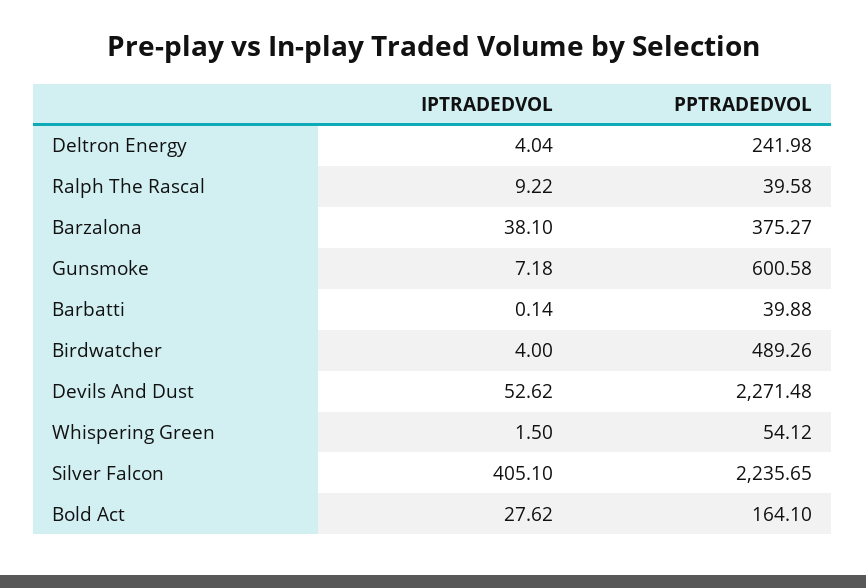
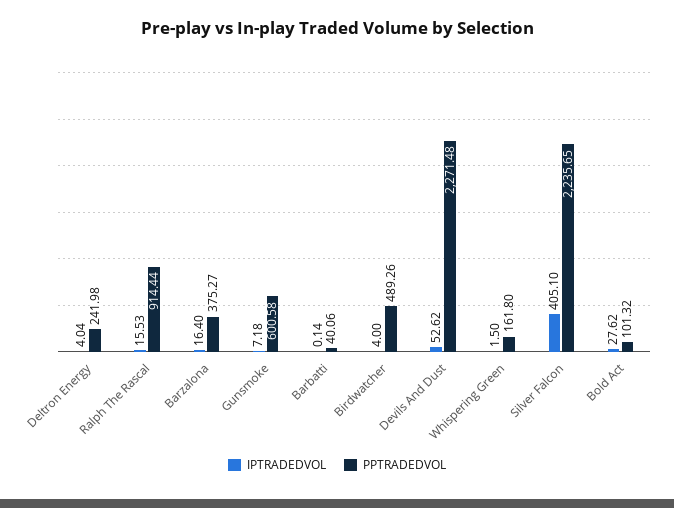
  {
    "IPTRADEDVOL": {
      "Deltron Energy": 4.04,
-     "Ralph The Rascal": 9.22,
+     "Ralph The Rascal": 15.53,
-     "Barzalona": 38.1,
+     "Barzalona": 16.4,
      "Gunsmoke": 7.18,
      "Barbatti": 0.14,
      "Birdwatcher": 4,
      "Devils And Dust": 52.62,
      "Whispering Green": 1.5,
      "Silver Falcon": 405.1,
      "Bold Act": 27.62
    },
    "PPTRADEDVOL": {
      "Deltron Energy": 241.98,
-     "Ralph The Rascal": 39.58,
+     "Ralph The Rascal": 914.44,
      "Barzalona": 375.27,
      "Gunsmoke": 600.58,
-     "Barbatti": 39.88,
+     "Barbatti": 40.06,
      "Birdwatcher": 489.26,
      "Devils And Dust": 2271.48,
-     "Whispering Green": 54.12,
+     "Whispering Green": 161.8,
      "Silver Falcon": 2235.65,
-     "Bold Act": 164.1
+     "Bold Act": 101.32
    }
  }

